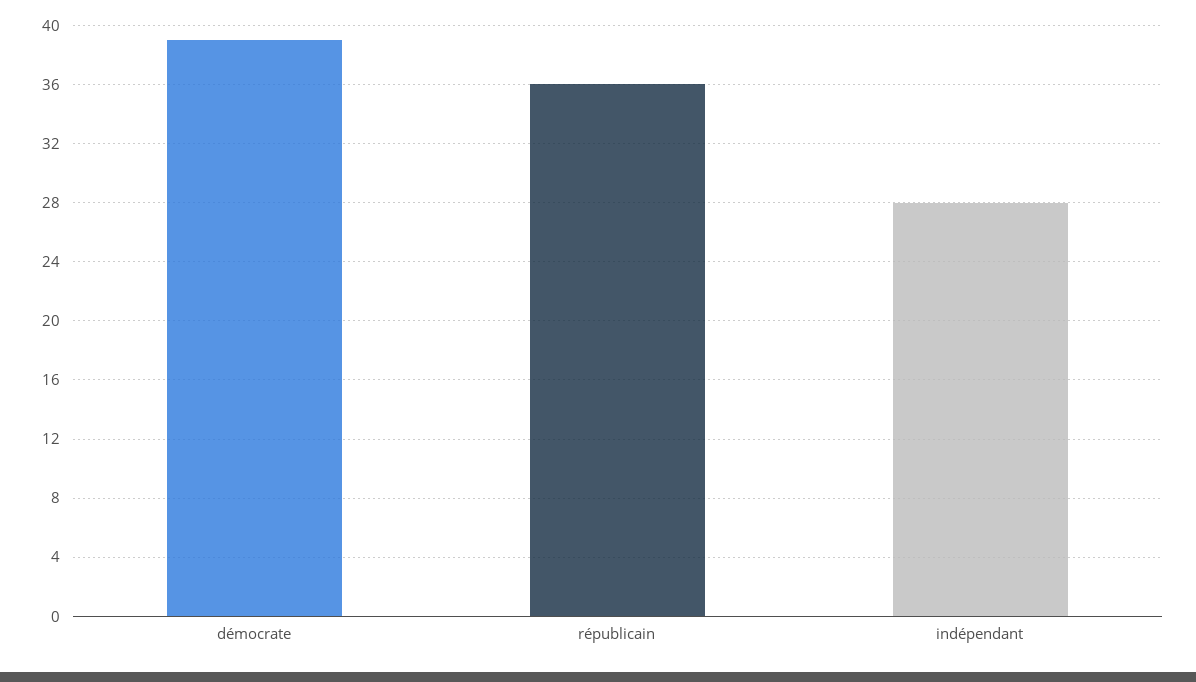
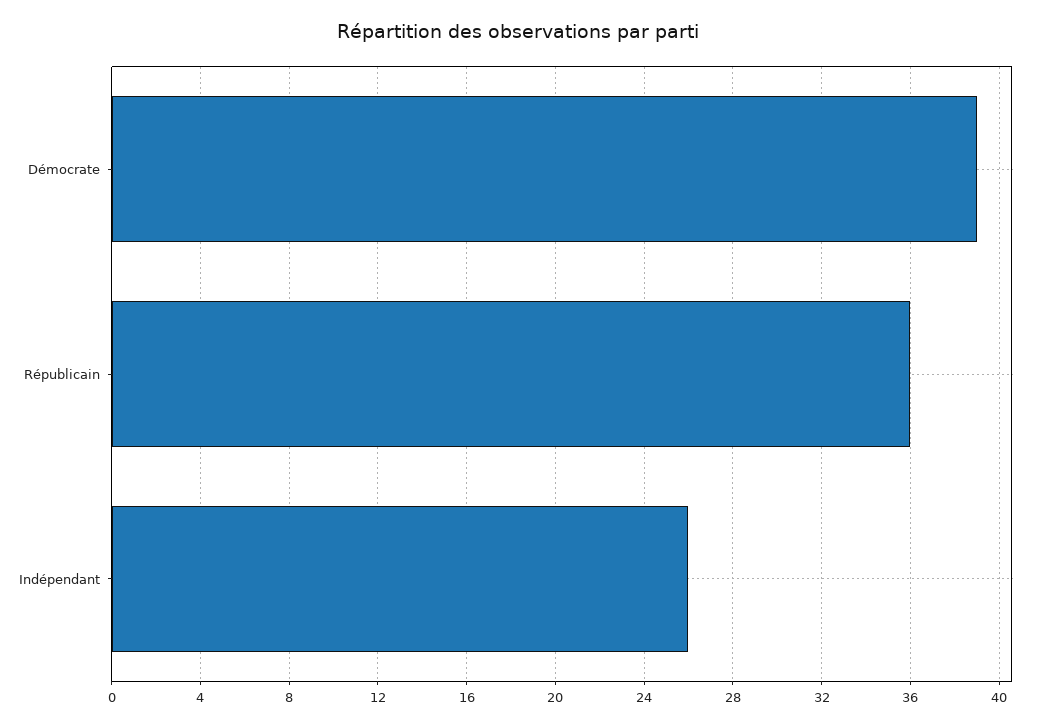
  {
    "démocrate": 39,
    "républicain": 36,
-   "indépendant": 28
+   "indépendant": 26
  }

